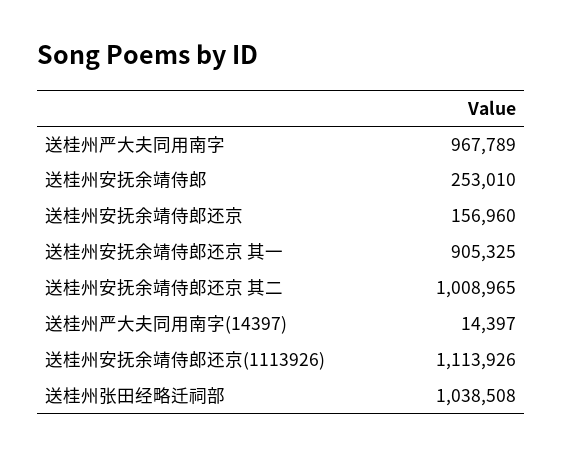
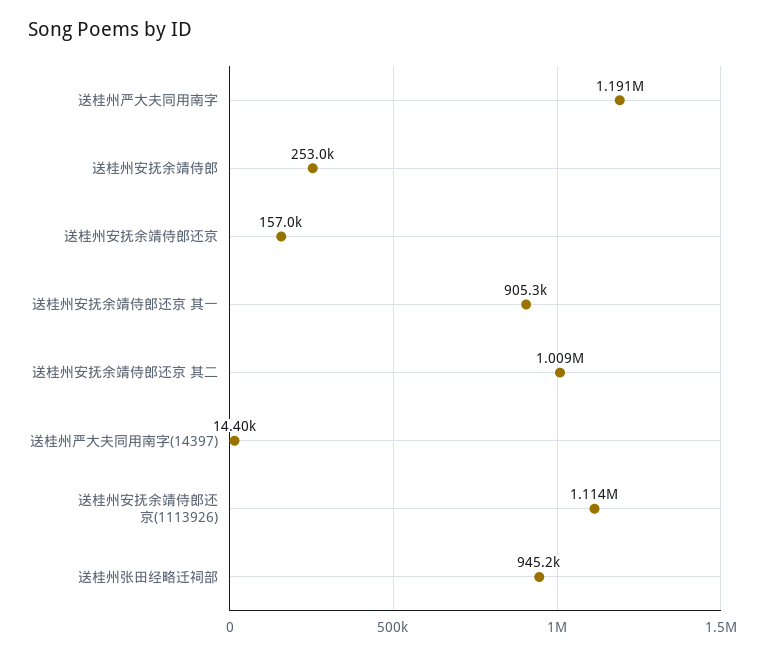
  {
-   "送桂州严大夫同用南字": 967789,
+   "送桂州严大夫同用南字": 1191000,
    "送桂州安抚余靖侍郎": 253010,
    "送桂州安抚余靖侍郎还京": 156960,
    "送桂州安抚余靖侍郎还京 其一": 905325,
    "送桂州安抚余靖侍郎还京 其二": 1008965,
    "送桂州严大夫同用南字(14397)": 14397,
    "送桂州安抚余靖侍郎还京(1113926)": 1113926,
-   "送桂州张田经略迁祠部": 1038508
+   "送桂州张田经略迁祠部": 945200
  }

